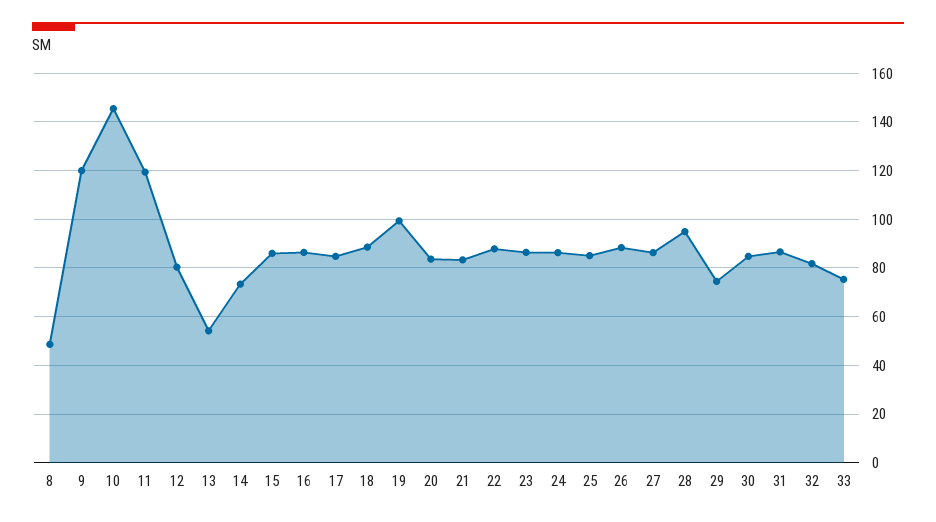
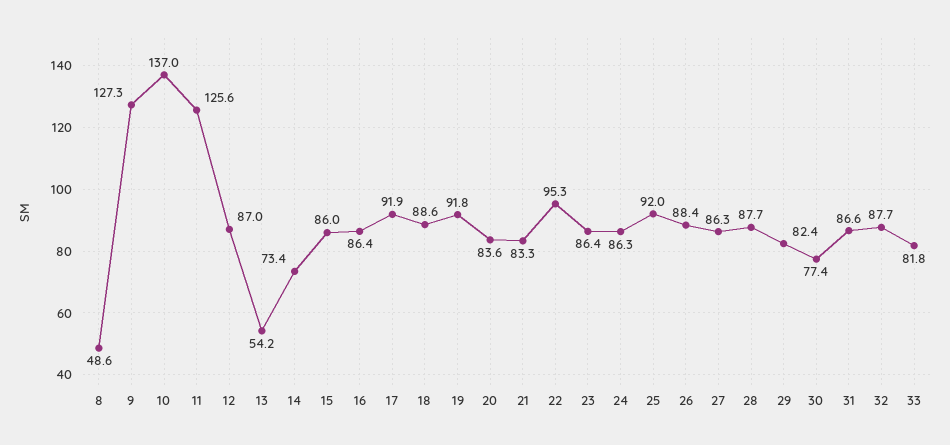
  {
    "8": 48.6,
-   "9": 120,
+   "9": 127.3,
-   "10": 145,
+   "10": 137,
-   "11": 120,
+   "11": 125.6,
-   "12": 80,
+   "12": 87,
    "13": 54.2,
    "14": 73.4,
    "15": 86,
    "16": 86.4,
-   "17": 85,
+   "17": 91.9,
    "18": 88.6,
-   "19": 100,
+   "19": 91.8,
    "20": 83.6,
    "21": 83.3,
-   "22": 87.5,
+   "22": 95.3,
    "23": 86.4,
    "24": 86.3,
-   "25": 85,
+   "25": 92,
    "26": 88.4,
    "27": 86.3,
-   "28": 95,
+   "28": 87.7,
-   "29": 75,
+   "29": 82.4,
-   "30": 85,
+   "30": 77.4,
    "31": 86.6,
-   "32": 82.5,
+   "32": 87.7,
-   "33": 75
+   "33": 81.8
  }

